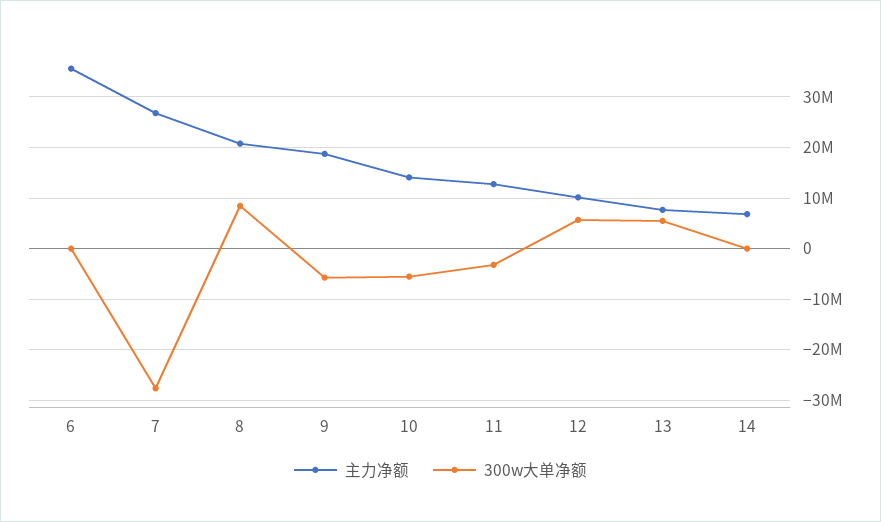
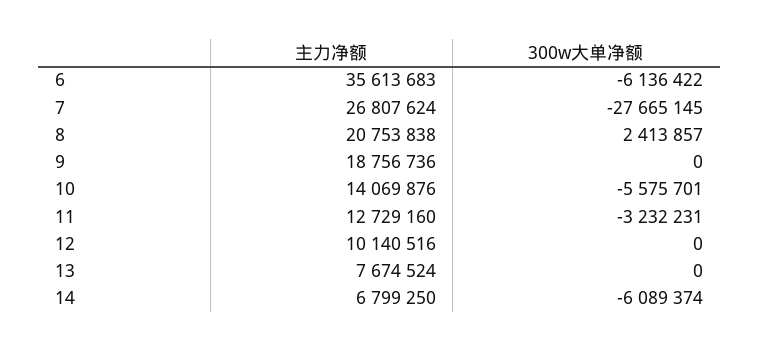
  {
    "主力净额": {
      "6": 35613683,
      "7": 26807624,
      "8": 20753838,
      "9": 18756736,
      "10": 14069876,
      "11": 12729160,
      "12": 10140516,
      "13": 7674524,
      "14": 6799250
    },
    "300w大单净额": {
-     "6": 0,
+     "6": -6136422,
      "7": -27665145,
-     "8": 8000000,
+     "8": 2413857,
-     "9": -6000000,
+     "9": 0,
      "10": -5575701,
      "11": -3232231,
-     "12": 6000000,
+     "12": 0,
-     "13": 6000000,
+     "13": 0,
-     "14": 0
+     "14": -6089374
    }
  }

